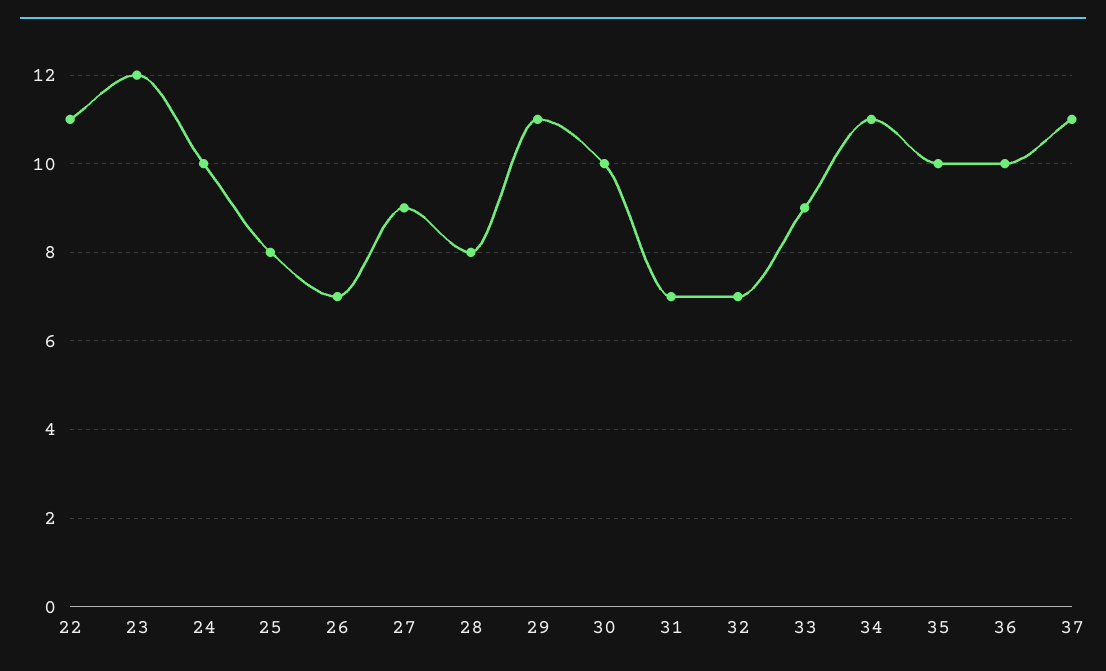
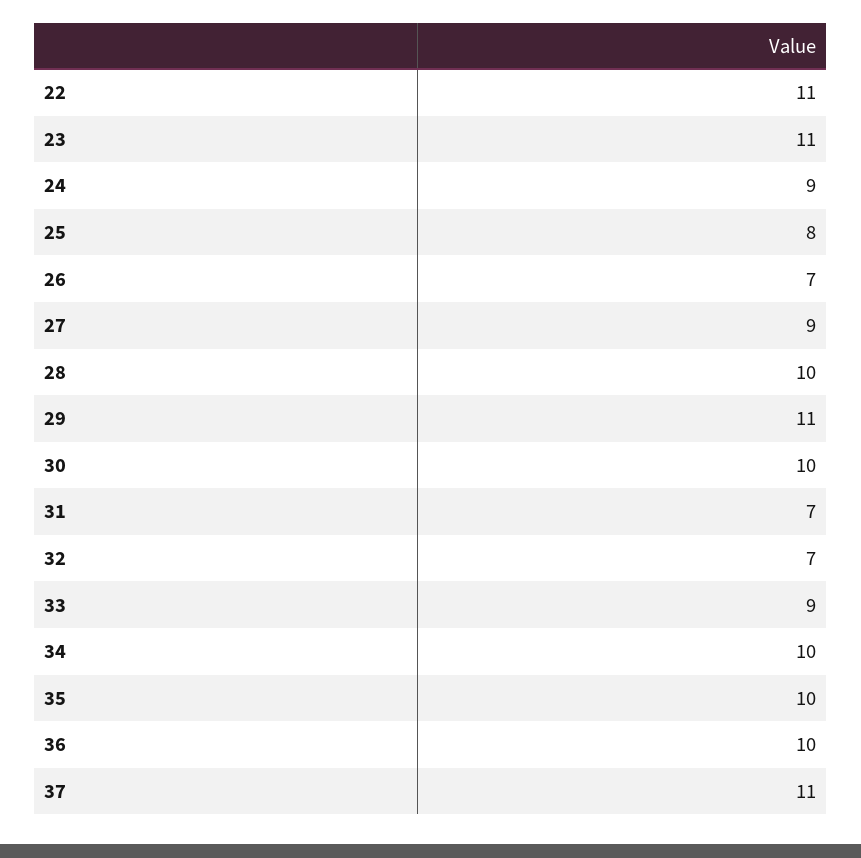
  {
    "22": 11,
-   "23": 12,
+   "23": 11,
-   "24": 10,
+   "24": 9,
    "25": 8,
    "26": 7,
    "27": 9,
-   "28": 8,
+   "28": 10,
    "29": 11,
    "30": 10,
    "31": 7,
    "32": 7,
    "33": 9,
-   "34": 11,
+   "34": 10,
    "35": 10,
    "36": 10,
    "37": 11
  }

